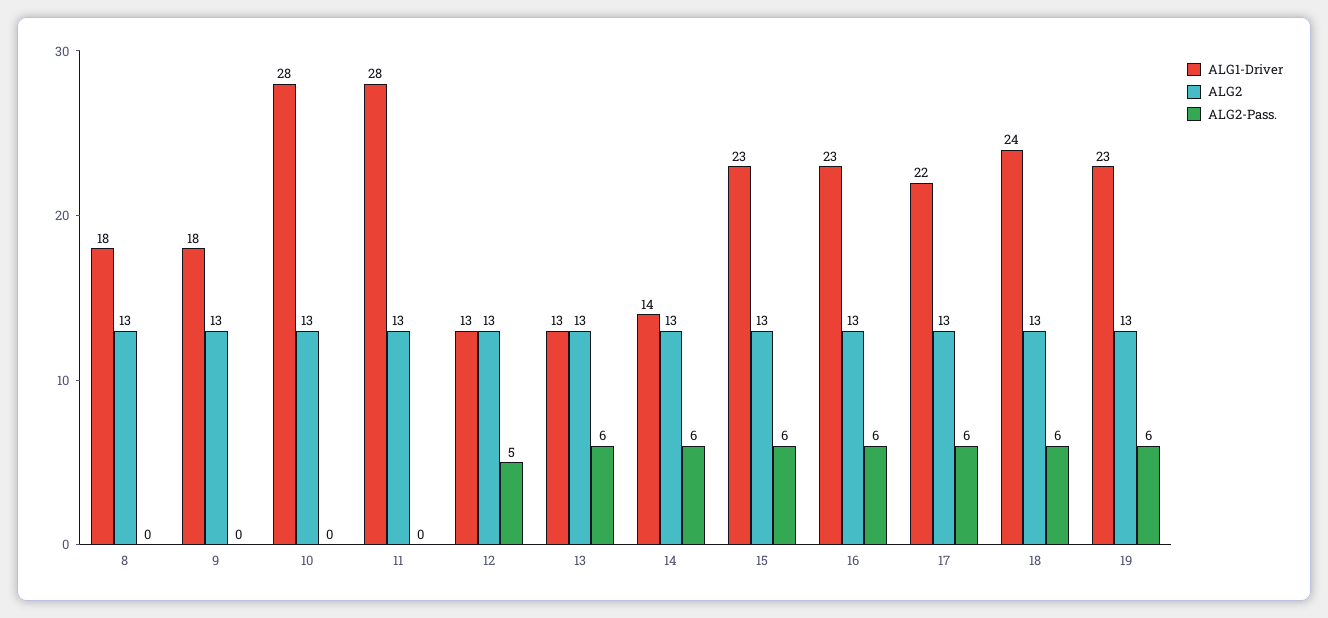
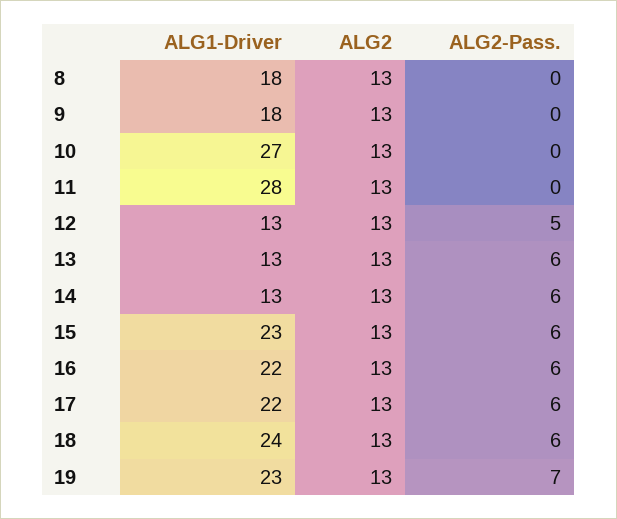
  {
    "ALG1-Driver": {
      "8": 18,
      "9": 18,
-     "10": 28,
+     "10": 27,
      "11": 28,
      "12": 13,
      "13": 13,
-     "14": 14,
+     "14": 13,
      "15": 23,
-     "16": 23,
+     "16": 22,
      "17": 22,
      "18": 24,
      "19": 23
    },
    "ALG2": {
      "8": 13,
      "9": 13,
      "10": 13,
      "11": 13,
      "12": 13,
      "13": 13,
      "14": 13,
      "15": 13,
      "16": 13,
      "17": 13,
      "18": 13,
      "19": 13
    },
    "ALG2-Pass.": {
      "8": 0,
      "9": 0,
      "10": 0,
      "11": 0,
      "12": 5,
      "13": 6,
      "14": 6,
      "15": 6,
      "16": 6,
      "17": 6,
      "18": 6,
-     "19": 6
+     "19": 7
    }
  }

